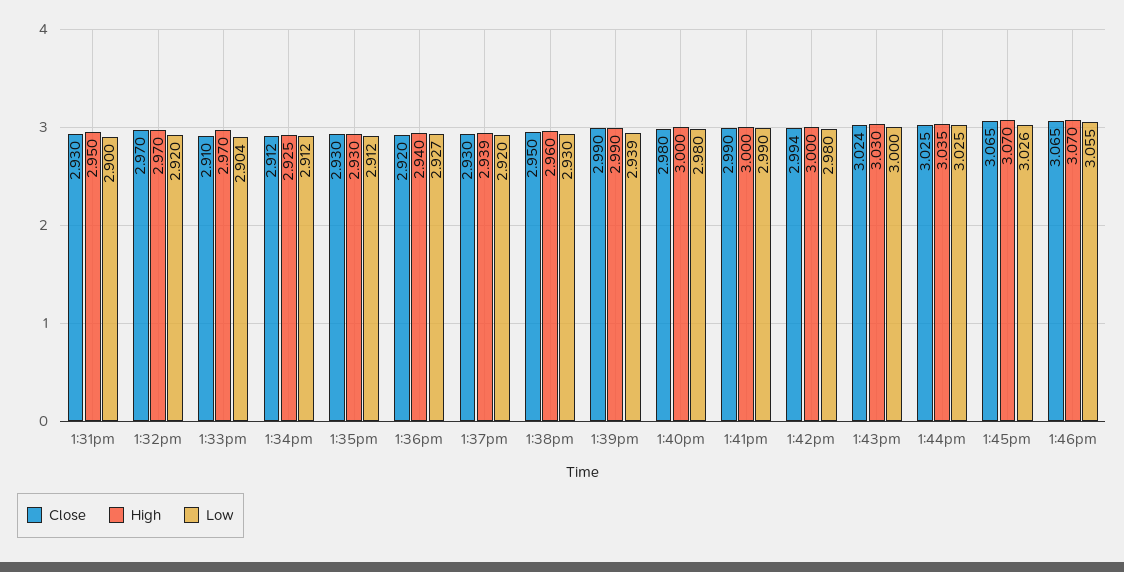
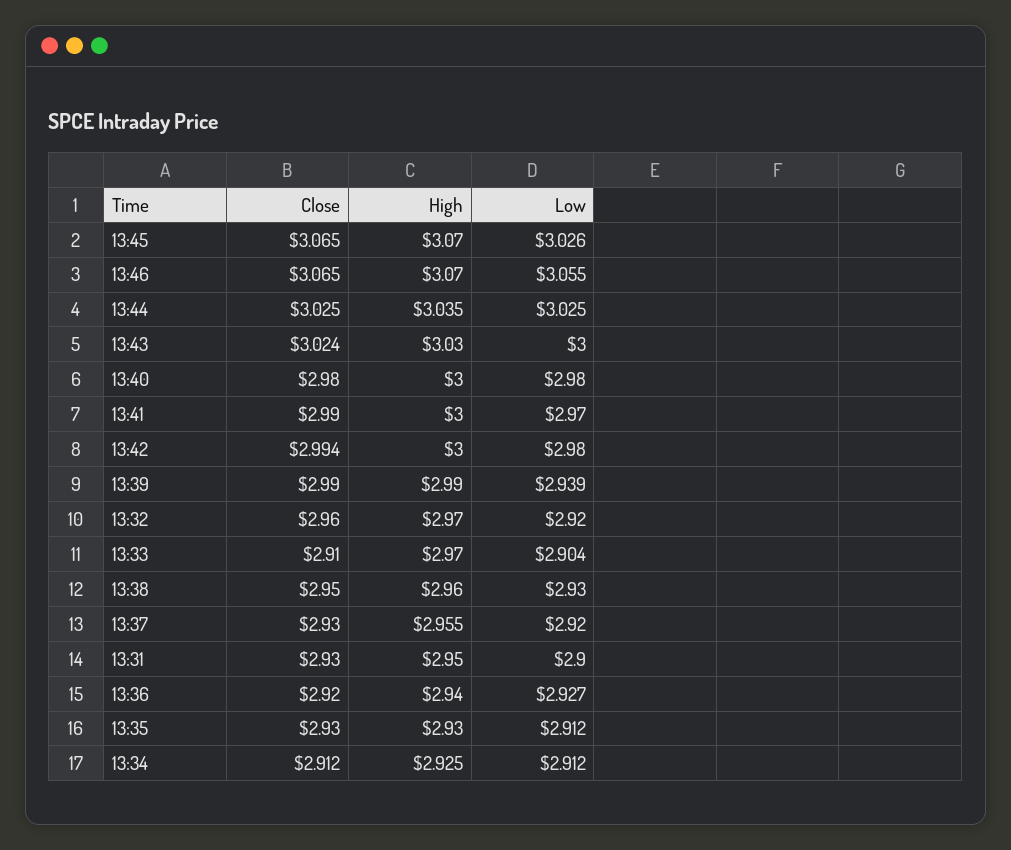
  {
    "Close": {
      "1:31pm": 2.93,
-     "1:32pm": 2.97,
+     "1:32pm": 2.96,
      "1:33pm": 2.91,
      "1:34pm": 2.912,
      "1:35pm": 2.93,
      "1:36pm": 2.92,
      "1:37pm": 2.93,
      "1:38pm": 2.95,
      "1:39pm": 2.99,
      "1:40pm": 2.98,
      "1:41pm": 2.99,
      "1:42pm": 2.994,
      "1:43pm": 3.024,
      "1:44pm": 3.025,
      "1:45pm": 3.065,
      "1:46pm": 3.065
    },
    "High": {
      "1:31pm": 2.95,
      "1:32pm": 2.97,
      "1:33pm": 2.97,
      "1:34pm": 2.925,
      "1:35pm": 2.93,
      "1:36pm": 2.94,
-     "1:37pm": 2.939,
+     "1:37pm": 2.955,
      "1:38pm": 2.96,
      "1:39pm": 2.99,
      "1:40pm": 3,
      "1:41pm": 3,
      "1:42pm": 3,
      "1:43pm": 3.03,
      "1:44pm": 3.035,
      "1:45pm": 3.07,
      "1:46pm": 3.07
    },
    "Low": {
      "1:31pm": 2.9,
      "1:32pm": 2.92,
      "1:33pm": 2.904,
      "1:34pm": 2.912,
      "1:35pm": 2.912,
      "1:36pm": 2.927,
      "1:37pm": 2.92,
      "1:38pm": 2.93,
      "1:39pm": 2.939,
      "1:40pm": 2.98,
-     "1:41pm": 2.99,
+     "1:41pm": 2.97,
      "1:42pm": 2.98,
      "1:43pm": 3,
      "1:44pm": 3.025,
      "1:45pm": 3.026,
      "1:46pm": 3.055
    }
  }

